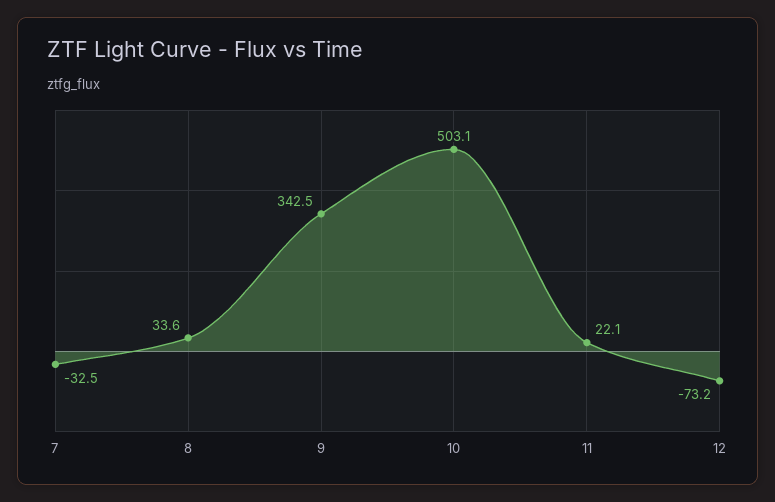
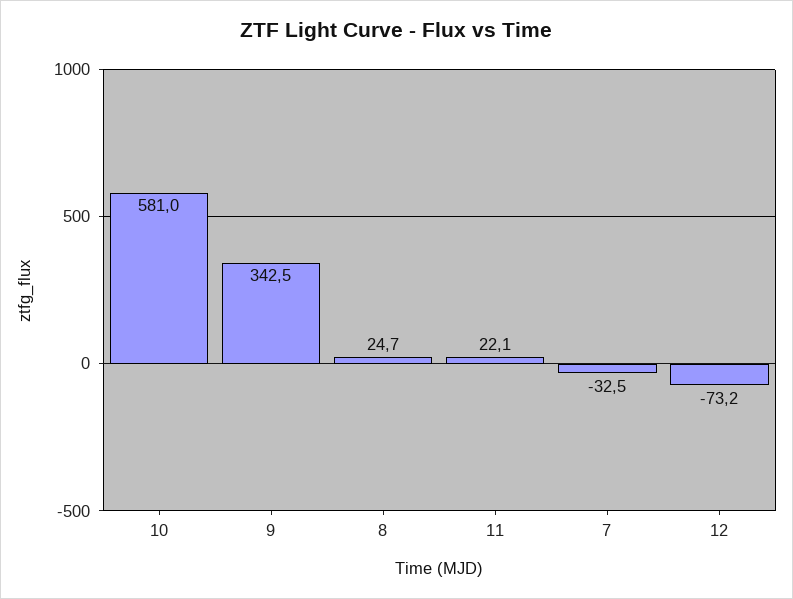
  {
    "7": -32.5,
-   "8": 33.6,
+   "8": 24.7,
    "9": 342.5,
-   "10": 503.1,
+   "10": 581,
    "11": 22.1,
    "12": -73.2
  }

